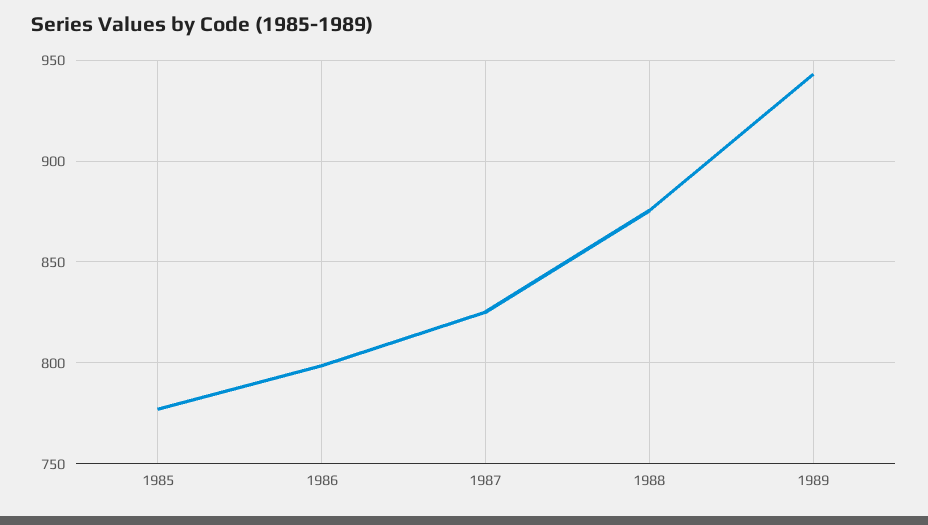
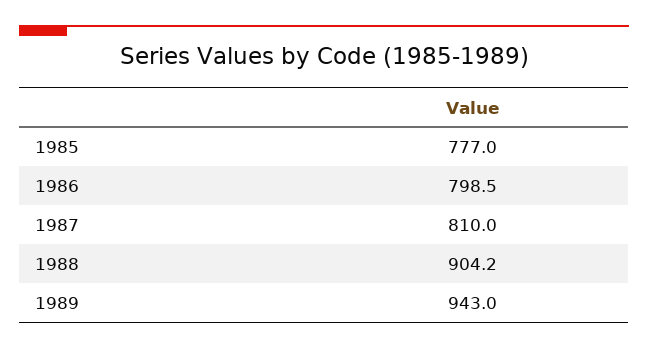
  {
    "1985": 777,
    "1986": 798.5,
-   "1987": 825,
+   "1987": 810,
-   "1988": 875,
+   "1988": 904.2,
    "1989": 943
  }

